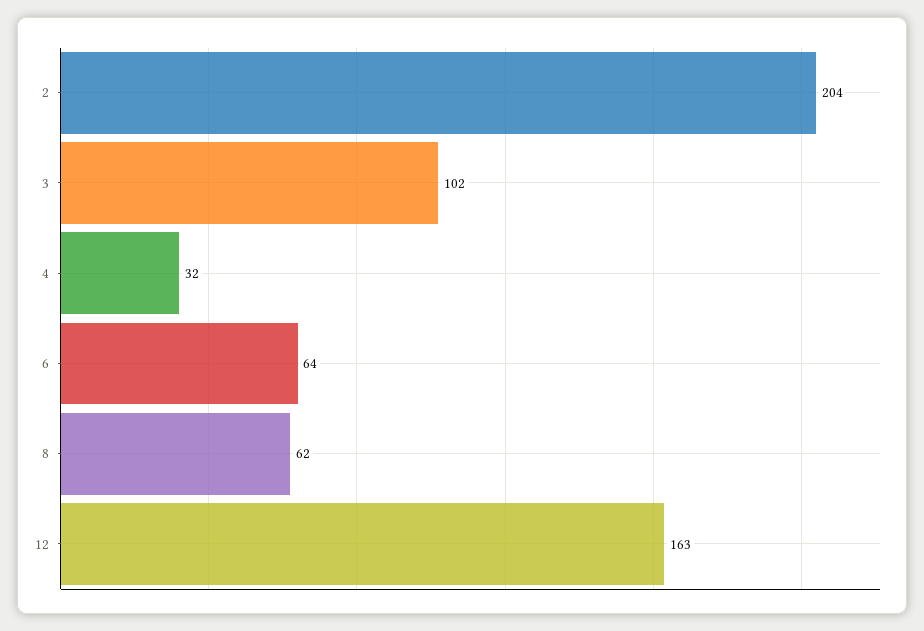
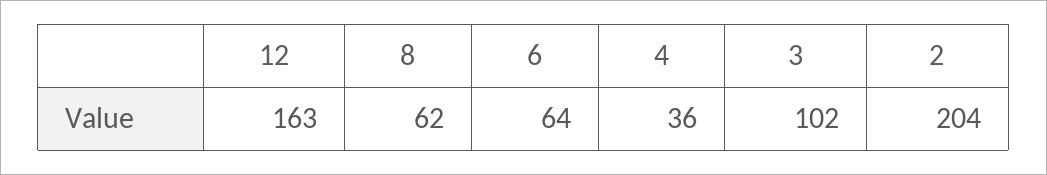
  {
    "2": 204,
    "3": 102,
-   "4": 32,
+   "4": 36,
    "6": 64,
    "8": 62,
    "12": 163
  }

